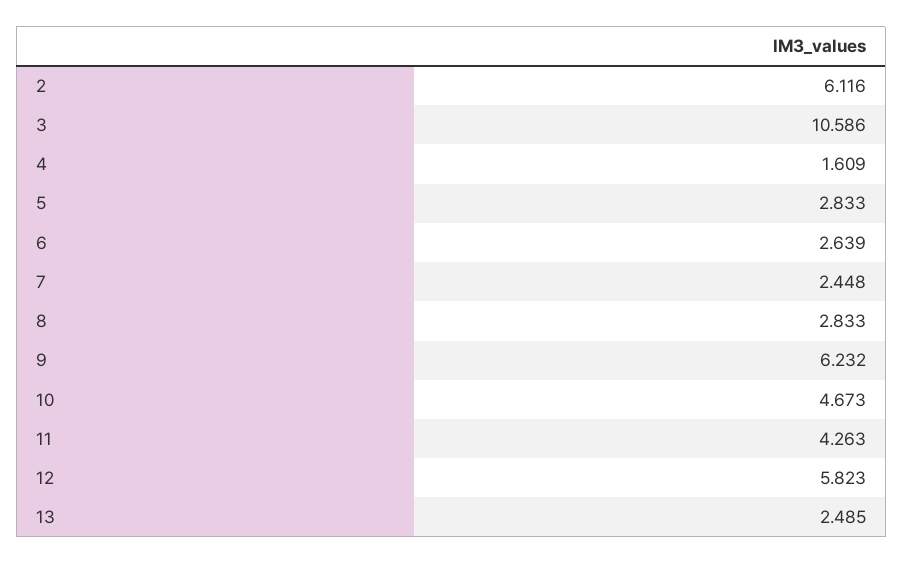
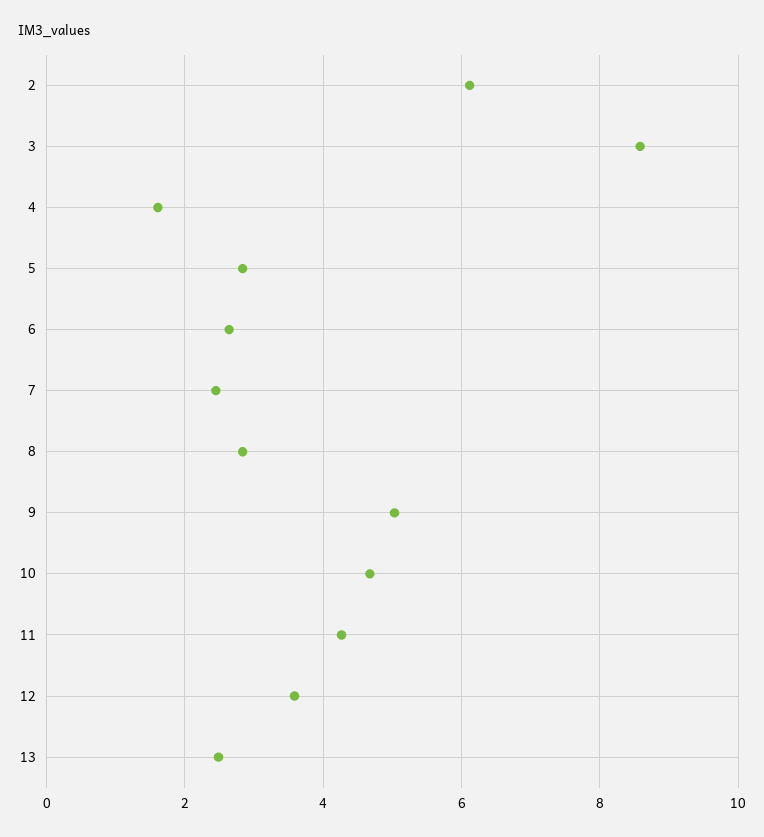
  {
    "2": 6.116,
-   "3": 10.586,
+   "3": 8.6,
    "4": 1.609,
    "5": 2.833,
    "6": 2.639,
    "7": 2.448,
    "8": 2.833,
-   "9": 6.232,
+   "9": 5,
    "10": 4.673,
    "11": 4.263,
-   "12": 5.823,
+   "12": 3.6,
    "13": 2.485
  }

